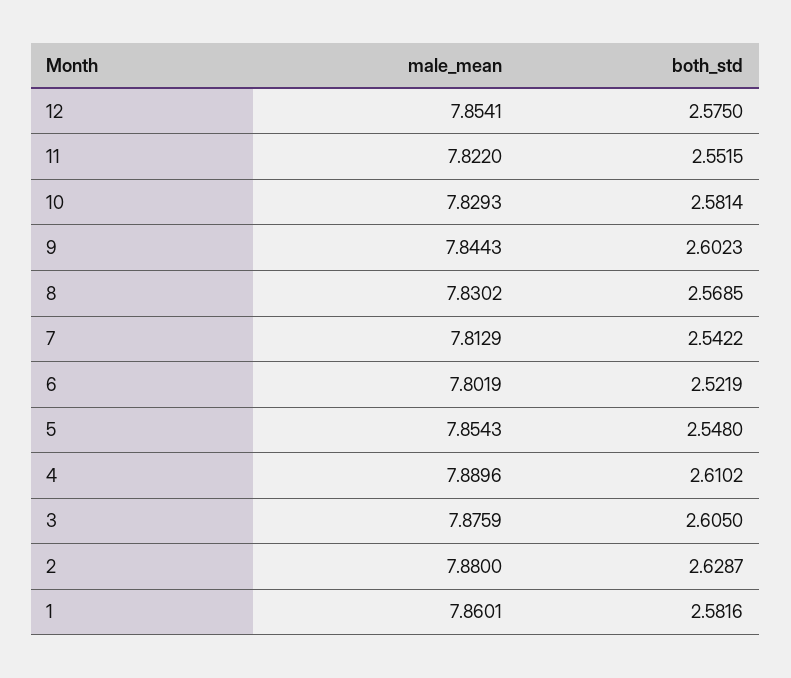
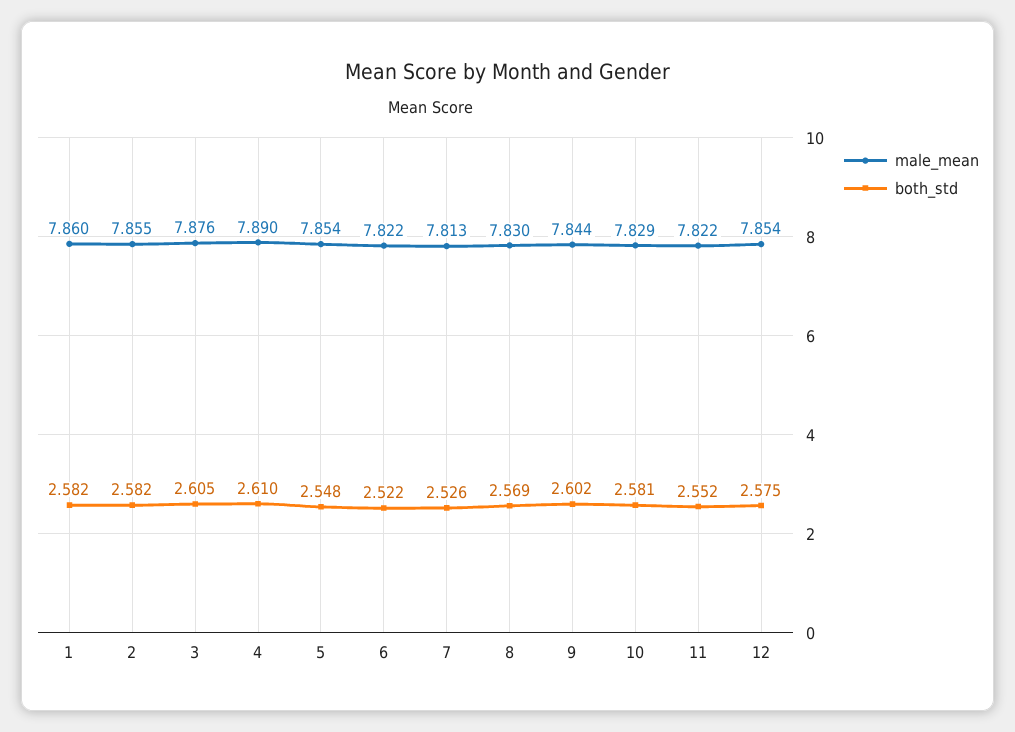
  {
    "male_mean": {
      "12": 7.8541,
      "11": 7.822,
      "10": 7.8293,
      "9": 7.8443,
      "8": 7.8302,
      "7": 7.8129,
-     "6": 7.8019,
+     "6": 7.822,
      "5": 7.8543,
      "4": 7.8896,
      "3": 7.8759,
-     "2": 7.88,
+     "2": 7.855,
      "1": 7.8601
    },
    "both_std": {
      "12": 2.575,
      "11": 2.5515,
      "10": 2.5814,
      "9": 2.6023,
      "8": 2.5685,
-     "7": 2.5422,
+     "7": 2.526,
      "6": 2.5219,
      "5": 2.548,
      "4": 2.6102,
      "3": 2.605,
-     "2": 2.6287,
+     "2": 2.582,
      "1": 2.5816
    }
  }

